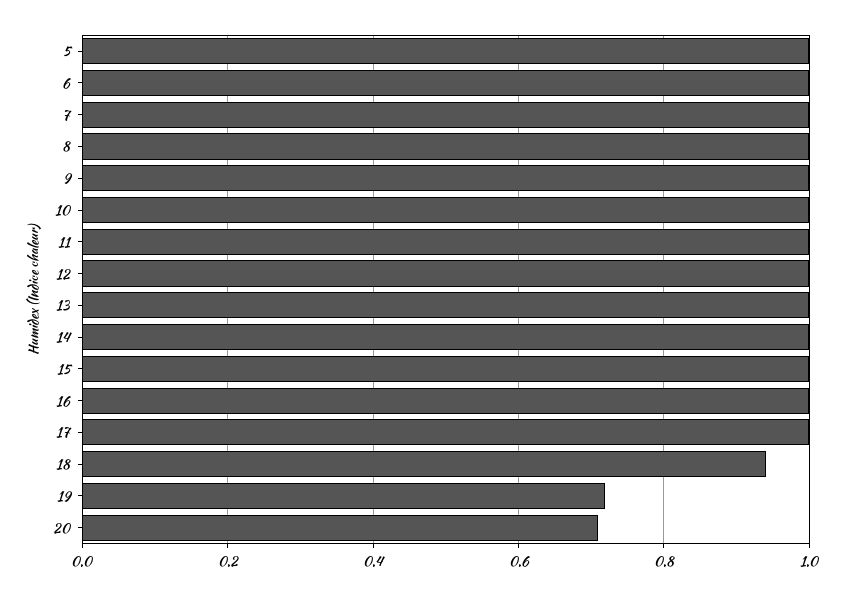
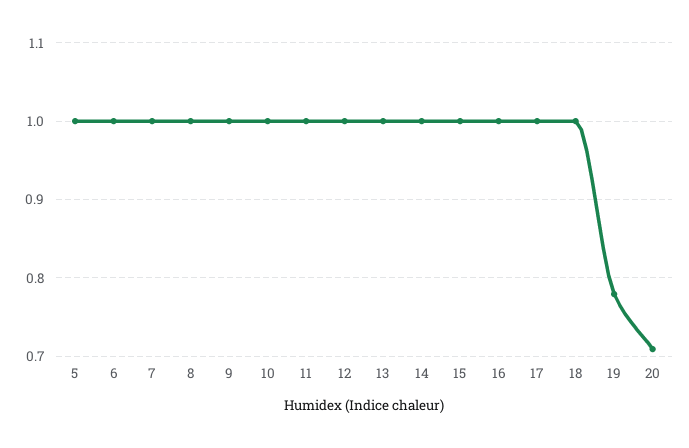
  {
    "5": 1,
    "6": 1,
    "7": 1,
    "8": 1,
    "9": 1,
    "10": 1,
    "11": 1,
    "12": 1,
    "13": 1,
    "14": 1,
    "15": 1,
    "16": 1,
    "17": 1,
-   "18": 0.94,
+   "18": 1,
-   "19": 0.72,
+   "19": 0.78,
    "20": 0.71
  }

